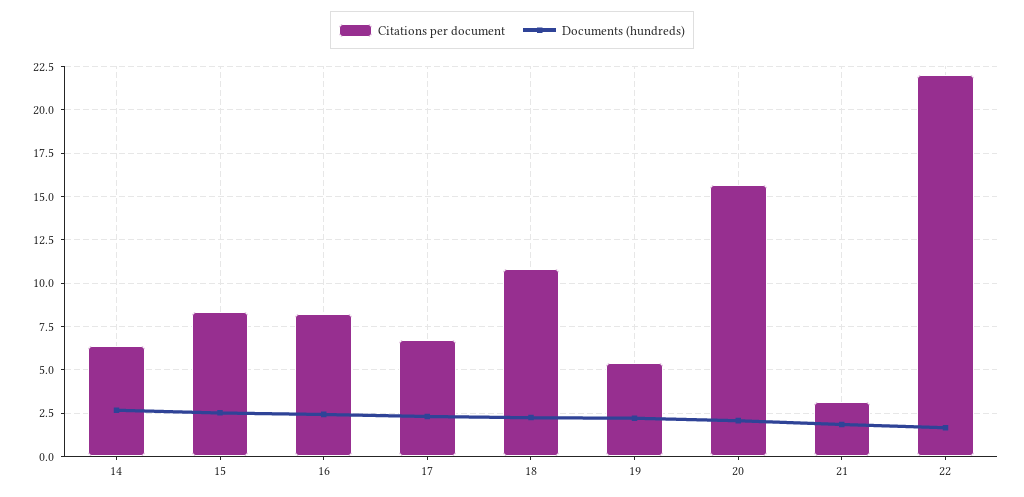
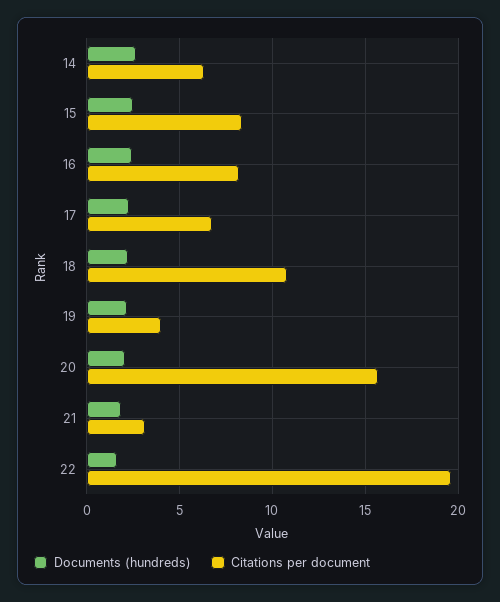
  {
    "Citations per document": {
      "14": 6.5,
      "15": 8.5,
      "16": 8,
      "17": 6.5,
      "18": 11,
-     "19": 5.5,
+     "19": 4,
      "20": 15.5,
      "21": 3,
-     "22": 22
+     "22": 19.5
    },
    "Documents (hundreds)": {
      "14": 2.5,
      "15": 2.5,
      "16": 2.5,
      "17": 2.5,
      "18": 2,
      "19": 2,
      "20": 2,
      "21": 2,
      "22": 1.5
    }
  }

